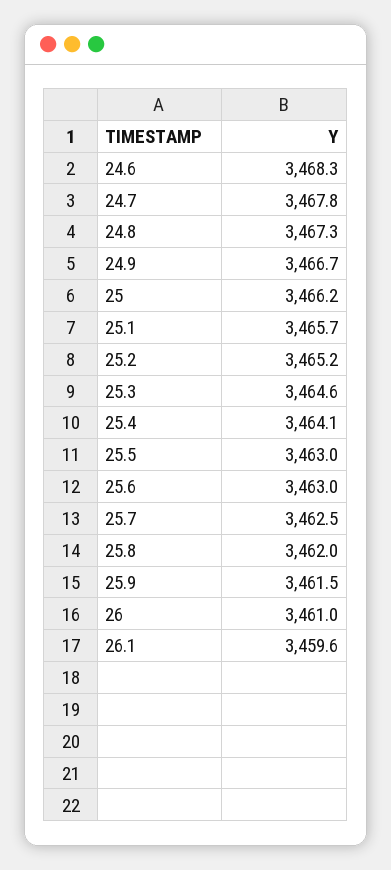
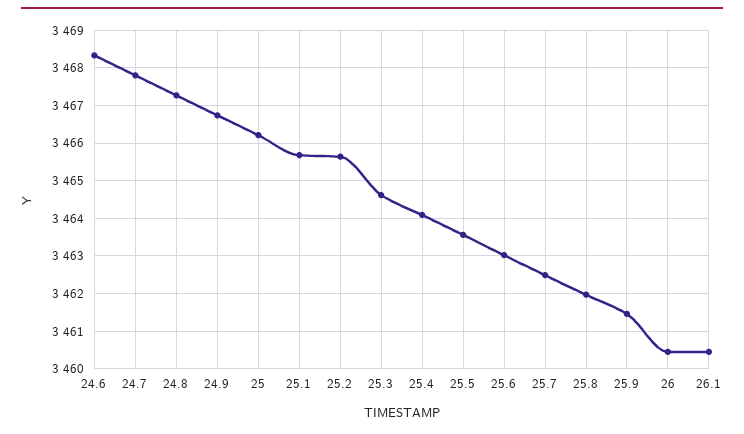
  {
    "24.6": 3468.3,
    "24.7": 3467.8,
    "24.8": 3467.3,
    "24.9": 3466.7,
    "25": 3466.2,
    "25.1": 3465.7,
-   "25.2": 3465.2,
+   "25.2": 3465.6,
    "25.3": 3464.6,
    "25.4": 3464.1,
-   "25.5": 3463,
+   "25.5": 3463.6,
    "25.6": 3463,
    "25.7": 3462.5,
    "25.8": 3462,
    "25.9": 3461.5,
-   "26": 3461,
+   "26": 3460.4,
-   "26.1": 3459.6
+   "26.1": 3460.4
  }

